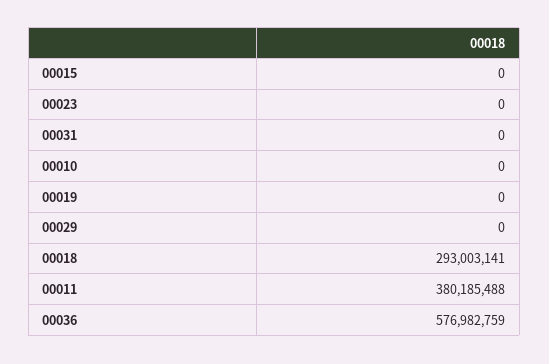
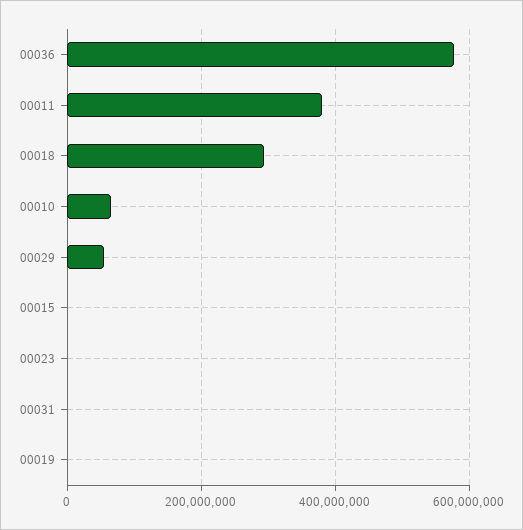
  {
    "00015": 0,
    "00023": 0,
    "00031": 0,
-   "00010": 0,
+   "00010": 60000000,
    "00019": 0,
-   "00029": 0,
+   "00029": 60000000,
    "00018": 293003141,
    "00011": 380185488,
    "00036": 576982759
  }

